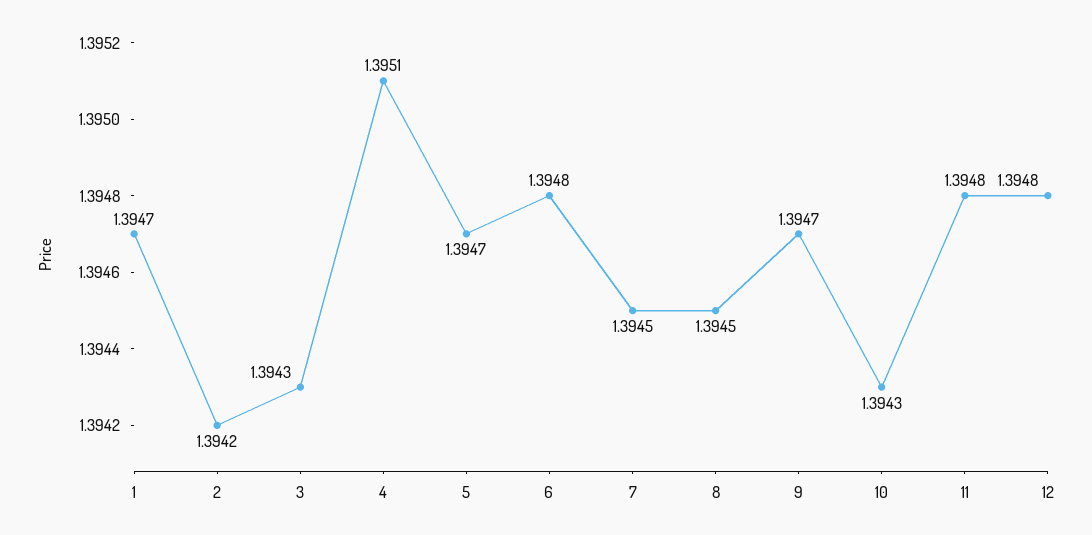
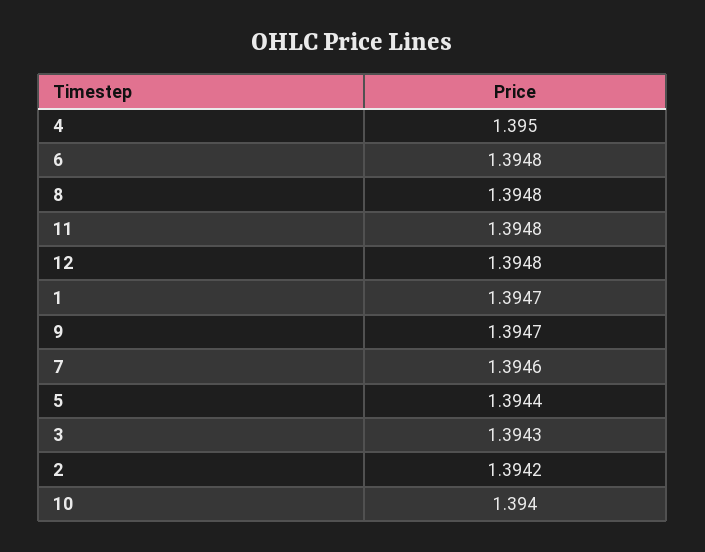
  {
    "1": 1.3947,
    "2": 1.3942,
    "3": 1.3943,
-   "4": 1.3951,
+   "4": 1.395,
-   "5": 1.3947,
+   "5": 1.3944,
    "6": 1.3948,
-   "7": 1.3945,
+   "7": 1.3946,
-   "8": 1.3945,
+   "8": 1.3948,
    "9": 1.3947,
-   "10": 1.3943,
+   "10": 1.394,
    "11": 1.3948,
    "12": 1.3948
  }

